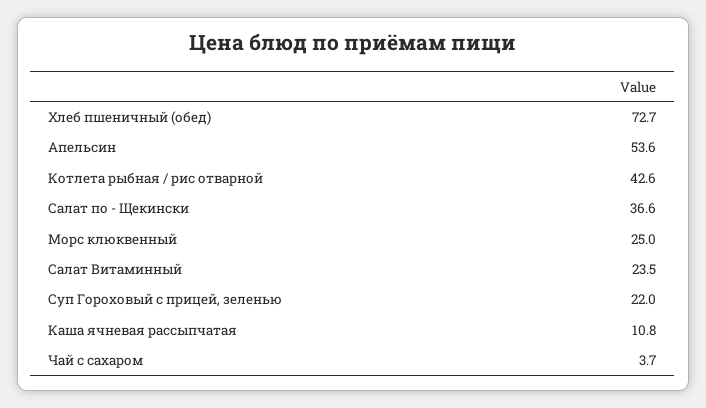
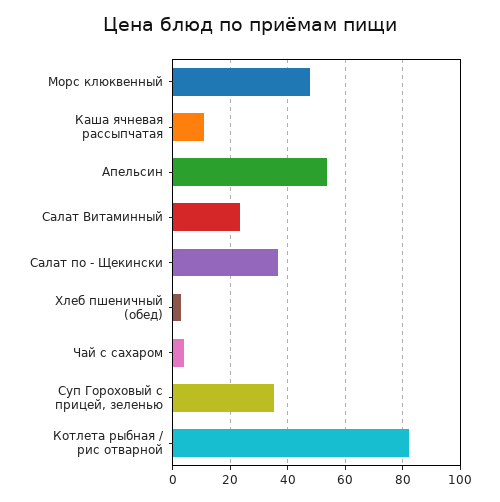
  {
-   "Хлеб пшеничный (обед)": 72.7,
+   "Хлеб пшеничный (обед)": 2.5,
    "Апельсин": 53.6,
-   "Котлета рыбная / рис отварной": 42.6,
+   "Котлета рыбная / рис отварной": 82.5,
    "Салат по - Щекински": 36.6,
-   "Морс клюквенный": 25,
+   "Морс клюквенный": 47.5,
    "Салат Витаминный": 23.5,
-   "Суп Гороховый с прицей, зеленью": 22,
+   "Суп Гороховый с прицей, зеленью": 35,
    "Каша ячневая рассыпчатая": 10.8,
    "Чай с сахаром": 3.7
  }

